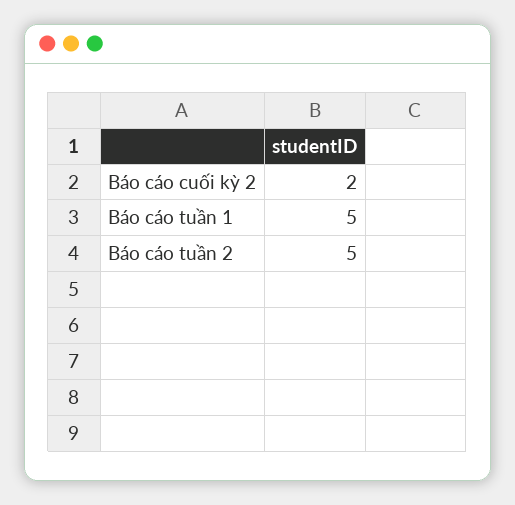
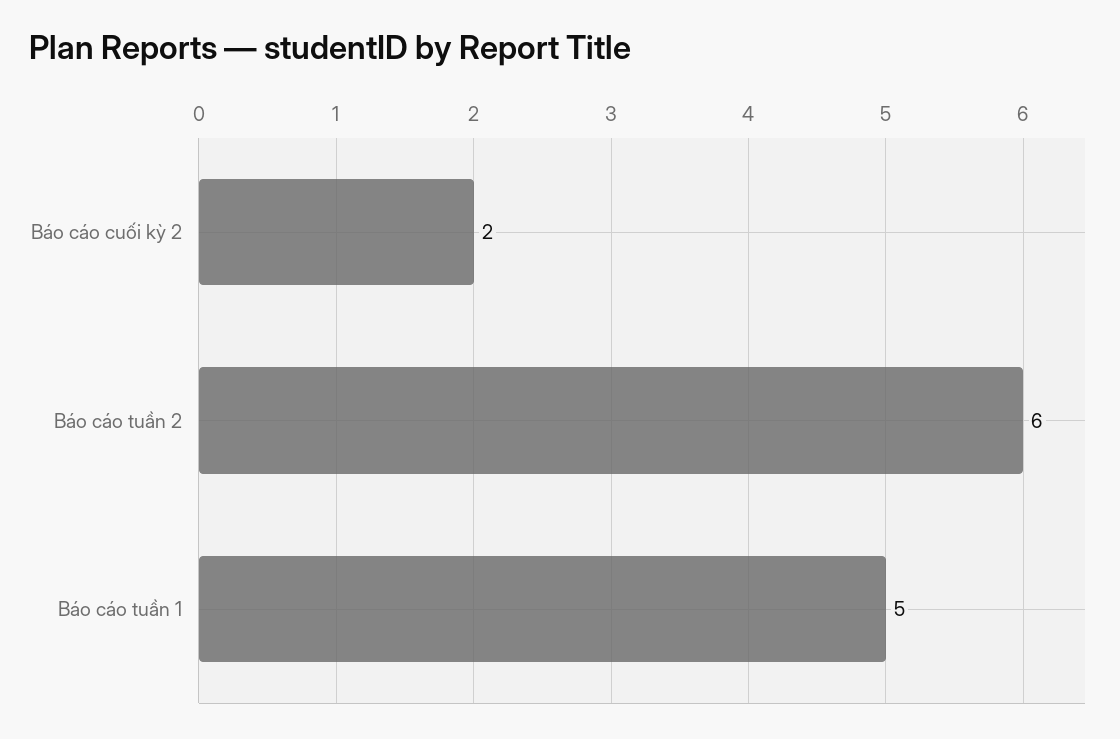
  {
    "Báo cáo cuối kỳ 2": 2,
    "Báo cáo tuần 1": 5,
-   "Báo cáo tuần 2": 5
+   "Báo cáo tuần 2": 6
  }

